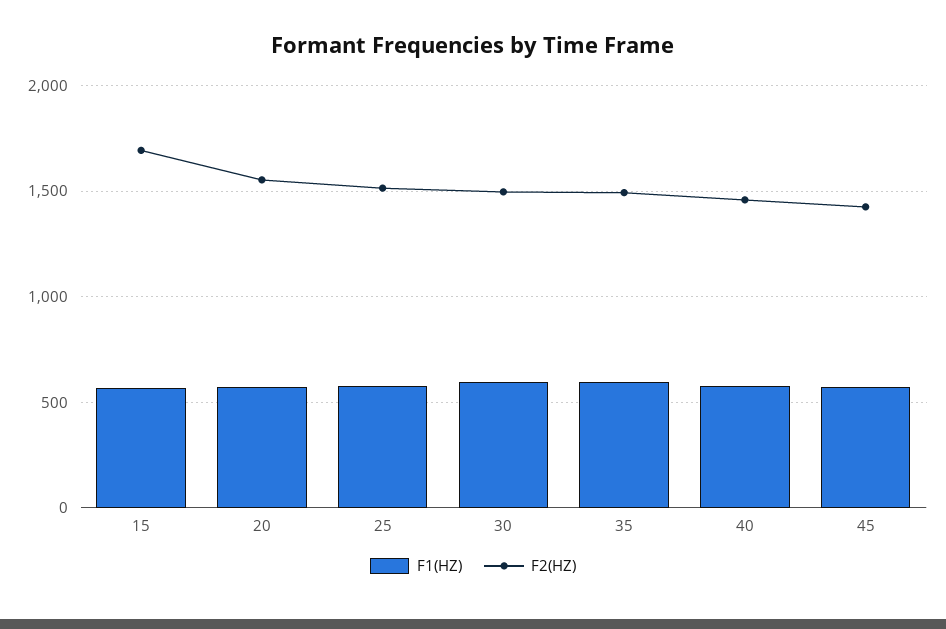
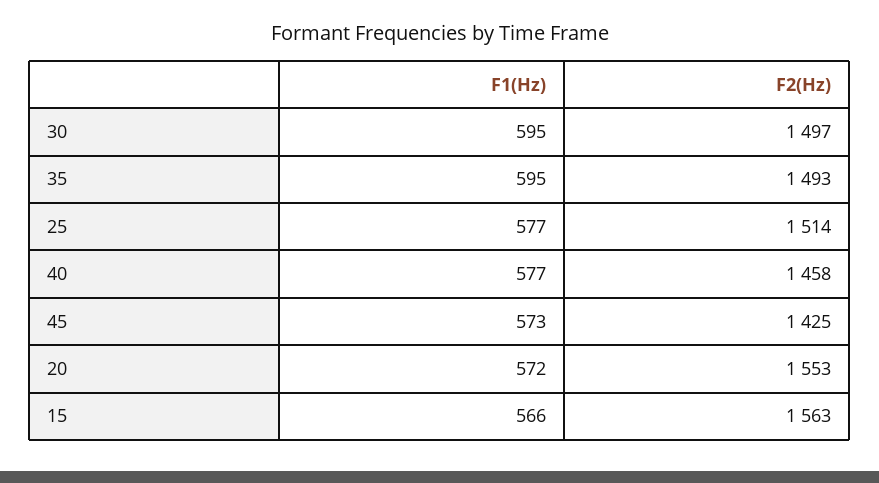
  {
    "F1(HZ)": {
      "15": 566,
      "20": 572,
      "25": 577,
      "30": 595,
      "35": 595,
      "40": 577,
      "45": 573
    },
    "F2(HZ)": {
-     "15": 1700,
+     "15": 1563,
      "20": 1553,
      "25": 1514,
      "30": 1497,
      "35": 1493,
      "40": 1458,
      "45": 1425
    }
  }

